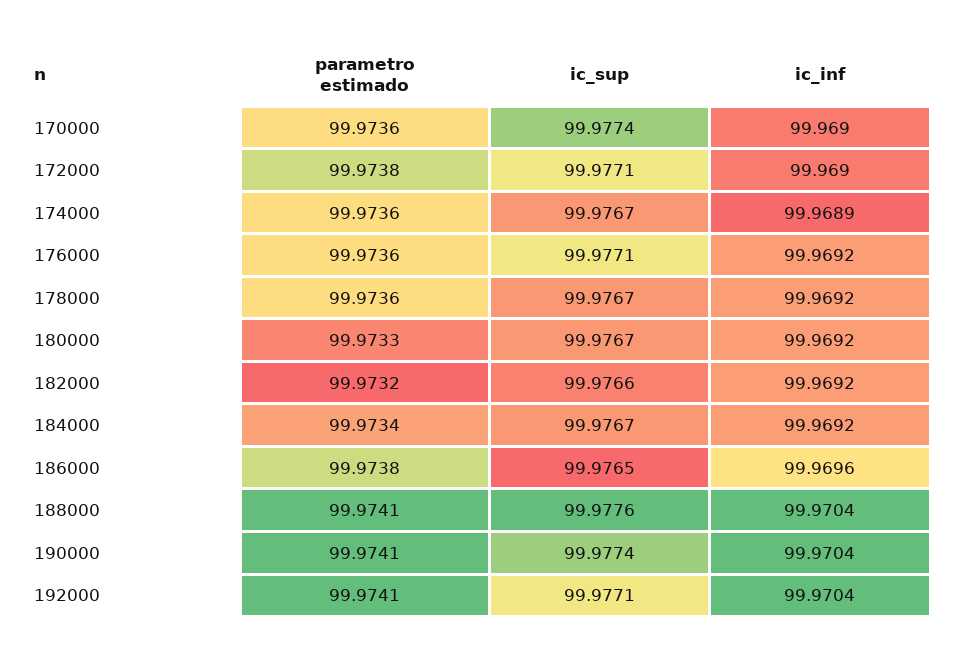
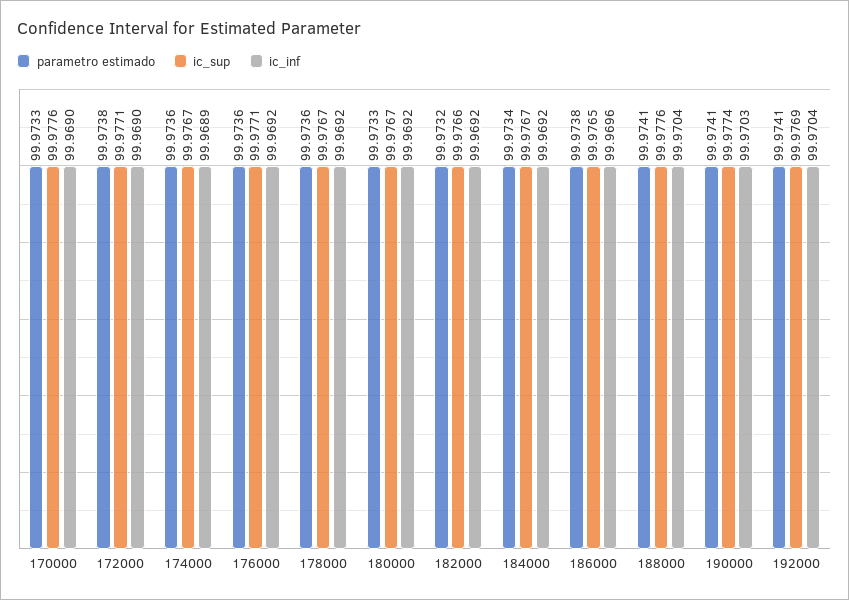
  {
    "parametro estimado": {
-     "170000": 99.9736,
+     "170000": 99.9733,
      "172000": 99.9738,
      "174000": 99.9736,
      "176000": 99.9736,
      "178000": 99.9736,
      "180000": 99.9733,
      "182000": 99.9732,
      "184000": 99.9734,
      "186000": 99.9738,
      "188000": 99.9741,
      "190000": 99.9741,
      "192000": 99.9741
    },
    "ic_sup": {
-     "170000": 99.9774,
+     "170000": 99.9776,
      "172000": 99.9771,
      "174000": 99.9767,
      "176000": 99.9771,
      "178000": 99.9767,
      "180000": 99.9767,
      "182000": 99.9766,
      "184000": 99.9767,
      "186000": 99.9765,
      "188000": 99.9776,
      "190000": 99.9774,
-     "192000": 99.9771
+     "192000": 99.9769
    },
    "ic_inf": {
      "170000": 99.969,
      "172000": 99.969,
      "174000": 99.9689,
      "176000": 99.9692,
      "178000": 99.9692,
      "180000": 99.9692,
      "182000": 99.9692,
      "184000": 99.9692,
      "186000": 99.9696,
      "188000": 99.9704,
-     "190000": 99.9704,
+     "190000": 99.9703,
      "192000": 99.9704
    }
  }

